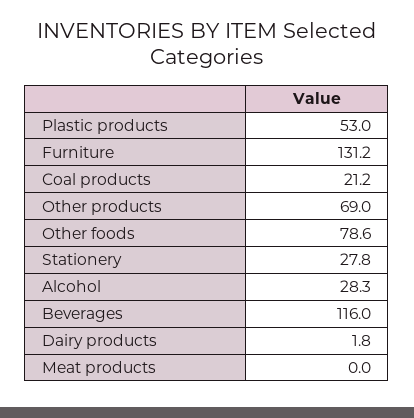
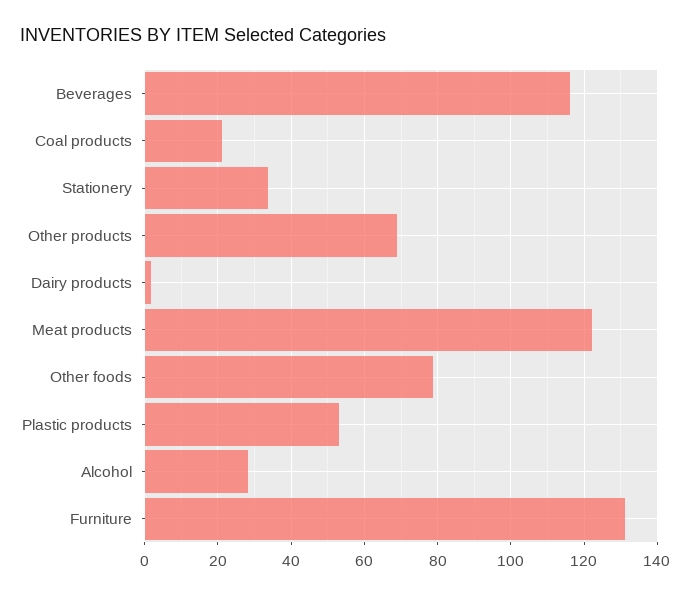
  {
    "Plastic products": 53,
    "Furniture": 131.2,
    "Coal products": 21.2,
    "Other products": 69,
    "Other foods": 78.6,
-   "Stationery": 27.8,
+   "Stationery": 34,
    "Alcohol": 28.3,
    "Beverages": 116,
    "Dairy products": 1.8,
-   "Meat products": 0
+   "Meat products": 122
  }

